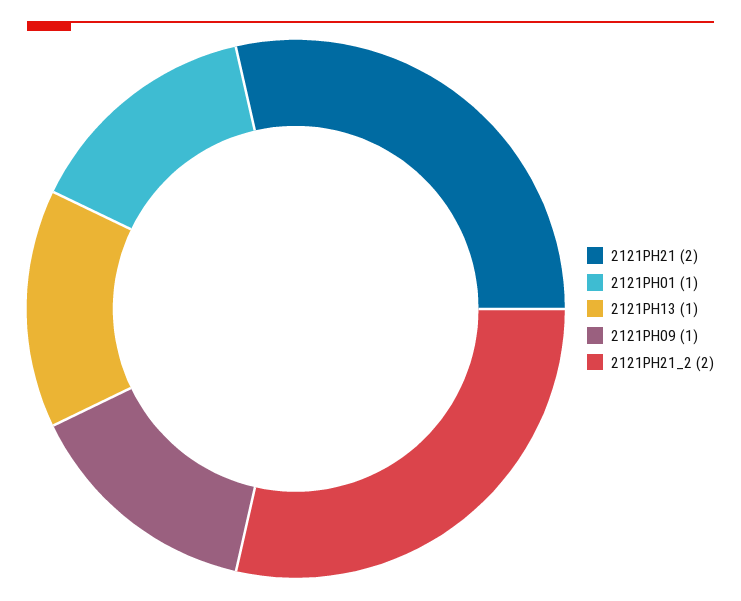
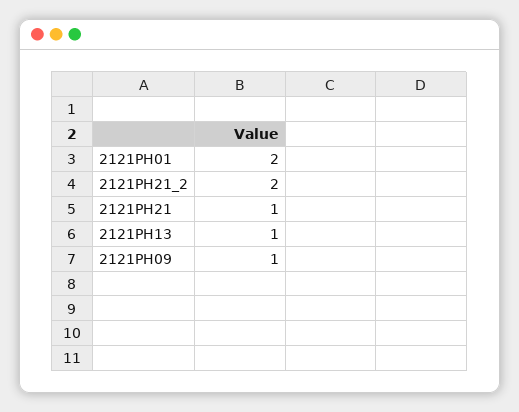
  {
-   "2121PH21": 2,
+   "2121PH21": 1,
-   "2121PH01": 1,
+   "2121PH01": 2,
    "2121PH13": 1,
    "2121PH09": 1,
    "2121PH21_2": 2
  }

